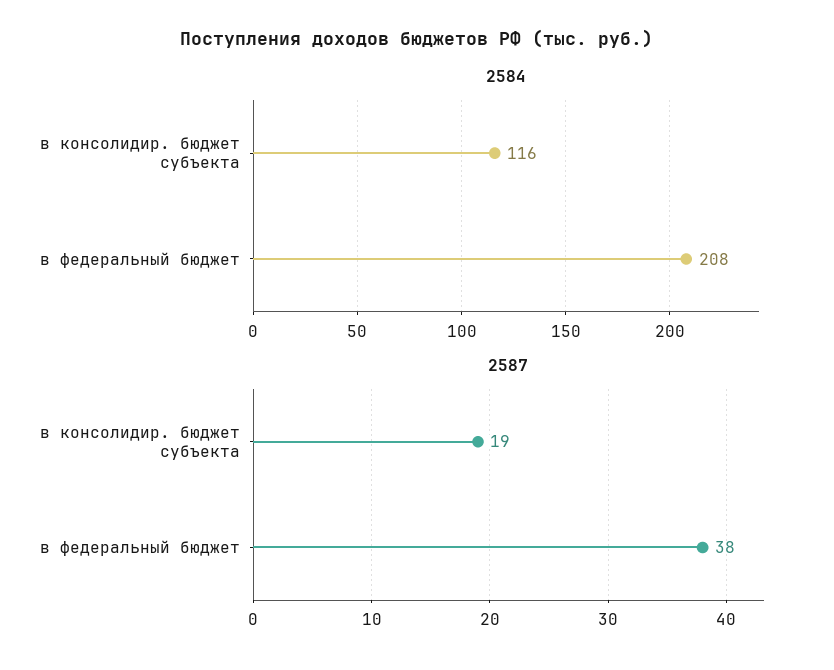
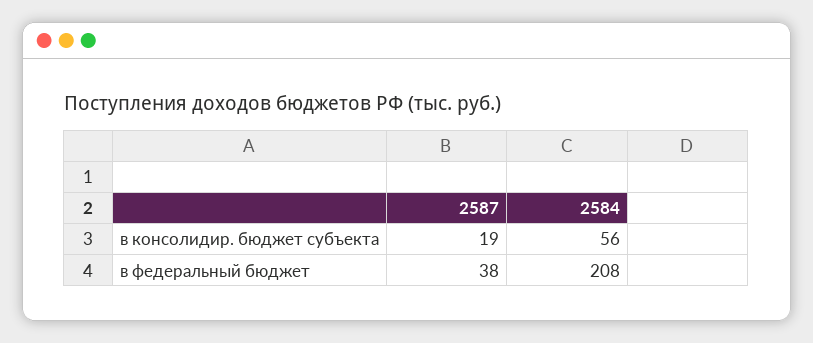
  {
    "2584": {
-     "в консолидир. бюджет субъекта": 116,
+     "в консолидир. бюджет субъекта": 56,
      "в федеральный бюджет": 208
    },
    "2587": {
      "в консолидир. бюджет субъекта": 19,
      "в федеральный бюджет": 38
    }
  }

